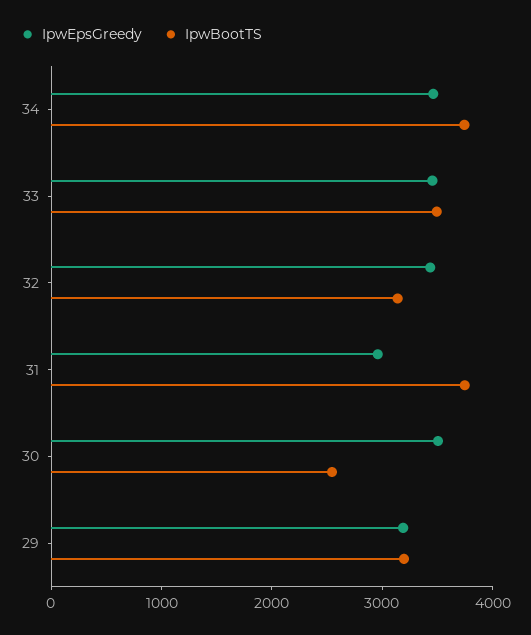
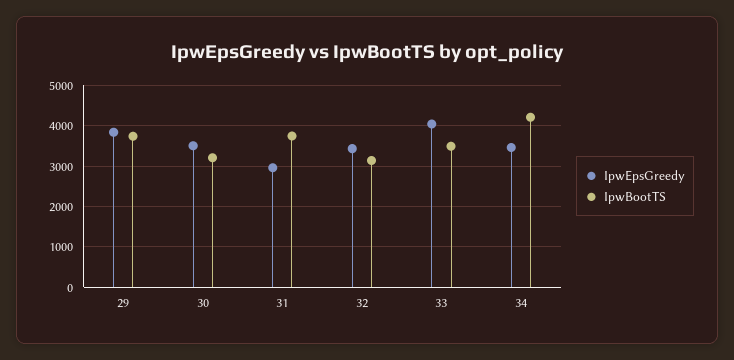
  {
    "IpwEpsGreedy": {
      "34": 3400,
-     "33": 3400,
+     "33": 4000,
      "32": 3400,
      "31": 3000,
      "30": 3600,
-     "29": 3200
+     "29": 3800
    },
    "IpwBootTS": {
-     "34": 3800,
+     "34": 4200,
      "33": 3400,
      "32": 3200,
      "31": 3800,
-     "30": 2600,
+     "30": 3200,
-     "29": 3200
+     "29": 3800
    }
  }

